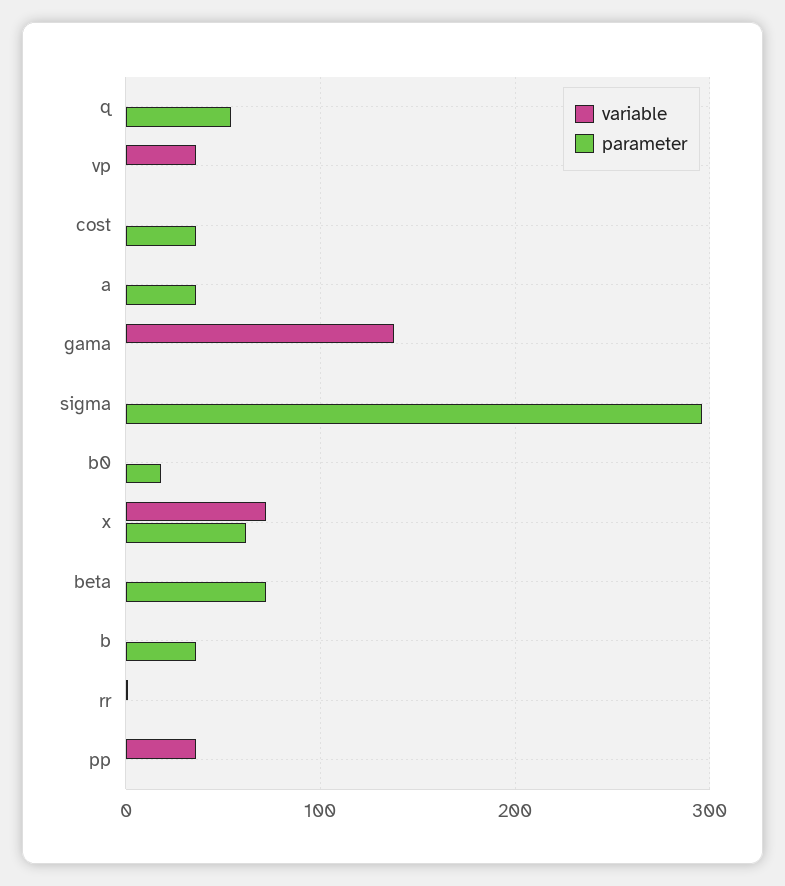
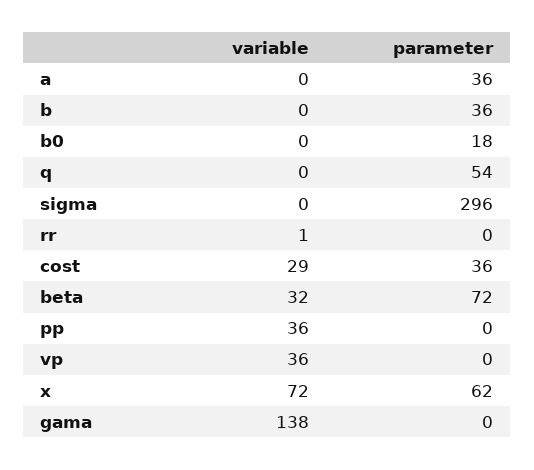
  {
    "variable": {
      "q": 0,
      "vp": 36,
-     "cost": 0,
+     "cost": 29,
      "a": 0,
      "gama": 138,
      "sigma": 0,
      "b0": 0,
      "x": 72,
-     "beta": 0,
+     "beta": 32,
      "b": 0,
      "rr": 1,
      "pp": 36
    },
    "parameter": {
      "q": 54,
      "vp": 0,
      "cost": 36,
      "a": 36,
      "gama": 0,
      "sigma": 296,
      "b0": 18,
      "x": 62,
      "beta": 72,
      "b": 36,
      "rr": 0,
      "pp": 0
    }
  }

